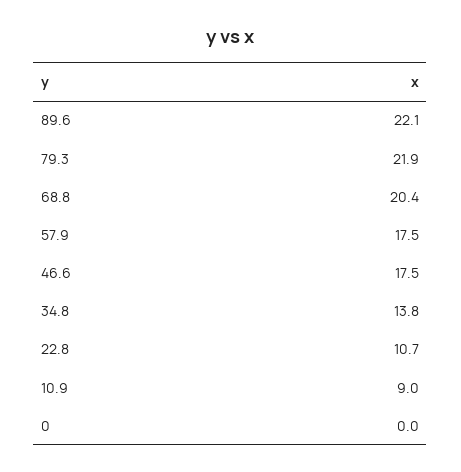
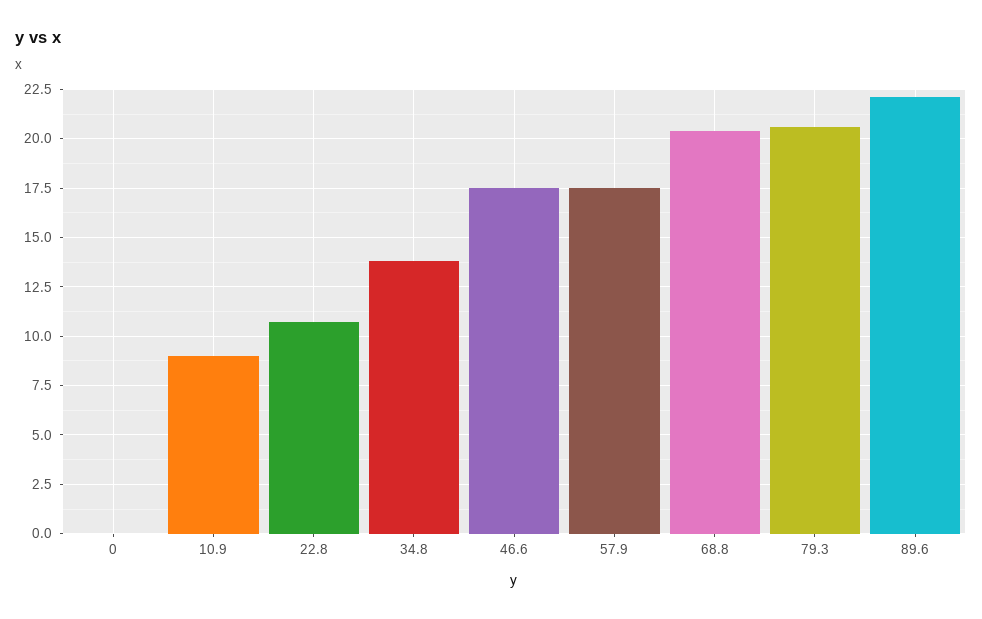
  {
    "89.6": 22.1,
-   "79.3": 21.9,
+   "79.3": 20.5,
    "68.8": 20.4,
    "57.9": 17.5,
    "46.6": 17.5,
    "34.8": 13.8,
    "22.8": 10.7,
    "10.9": 9,
    "0": 0
  }

